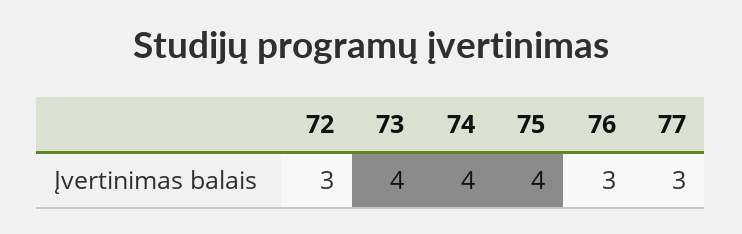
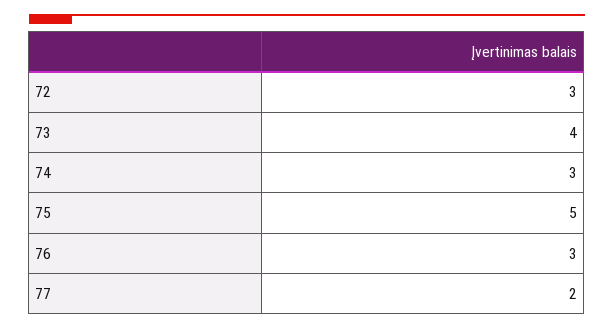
  {
    "72": 3,
    "73": 4,
-   "74": 4,
+   "74": 3,
-   "75": 4,
+   "75": 5,
    "76": 3,
-   "77": 3
+   "77": 2
  }

